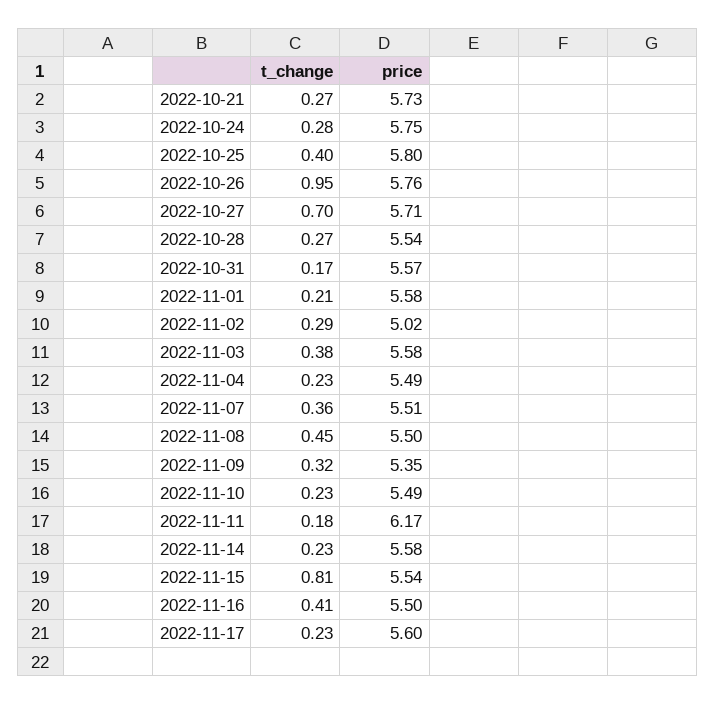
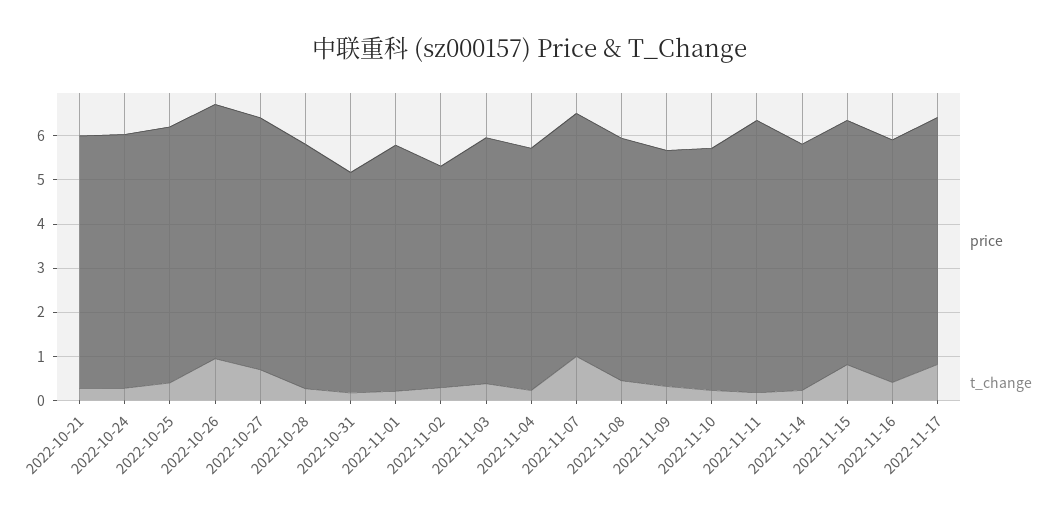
  {
    "t_change": {
      "2022-10-21": 0.27,
      "2022-10-24": 0.28,
      "2022-10-25": 0.4,
      "2022-10-26": 0.95,
      "2022-10-27": 0.7,
      "2022-10-28": 0.27,
      "2022-10-31": 0.17,
      "2022-11-01": 0.21,
      "2022-11-02": 0.29,
      "2022-11-03": 0.38,
      "2022-11-04": 0.23,
-     "2022-11-07": 0.36,
+     "2022-11-07": 1,
      "2022-11-08": 0.45,
      "2022-11-09": 0.32,
      "2022-11-10": 0.23,
      "2022-11-11": 0.18,
      "2022-11-14": 0.23,
      "2022-11-15": 0.81,
      "2022-11-16": 0.41,
-     "2022-11-17": 0.23
+     "2022-11-17": 0.8
    },
    "price": {
      "2022-10-21": 5.73,
      "2022-10-24": 5.75,
      "2022-10-25": 5.8,
      "2022-10-26": 5.76,
      "2022-10-27": 5.71,
      "2022-10-28": 5.54,
-     "2022-10-31": 5.57,
+     "2022-10-31": 5,
      "2022-11-01": 5.58,
      "2022-11-02": 5.02,
      "2022-11-03": 5.58,
      "2022-11-04": 5.49,
      "2022-11-07": 5.51,
      "2022-11-08": 5.5,
      "2022-11-09": 5.35,
      "2022-11-10": 5.49,
      "2022-11-11": 6.17,
      "2022-11-14": 5.58,
      "2022-11-15": 5.54,
      "2022-11-16": 5.5,
      "2022-11-17": 5.6
    }
  }

